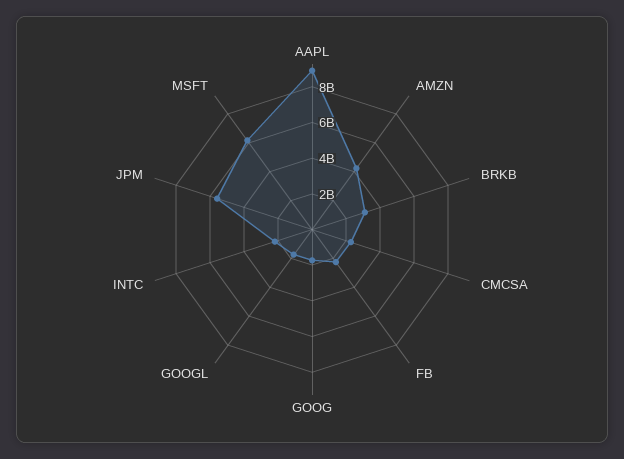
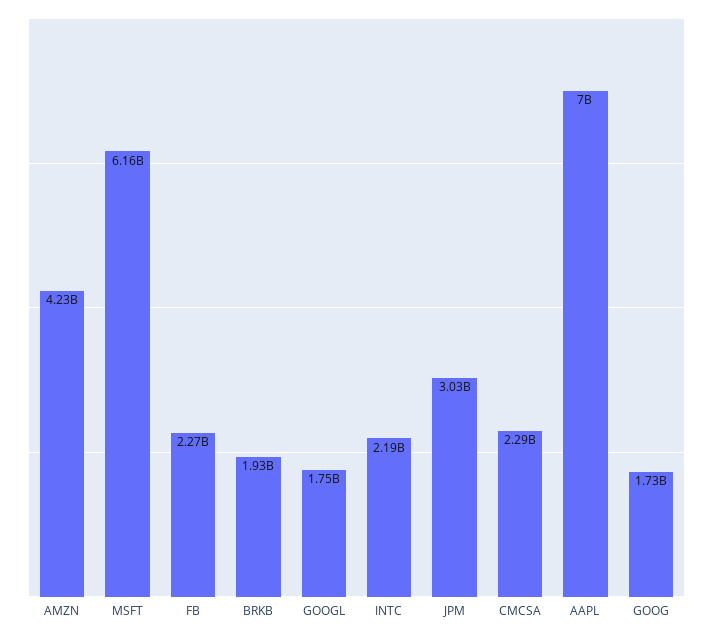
  {
-   "AAPL": 9000000000,
+   "AAPL": 7000000000,
    "AMZN": 4230000000,
-   "BRKB": 3000000000,
+   "BRKB": 1930000000,
    "CMCSA": 2290000000,
    "FB": 2270000000,
    "GOOG": 1730000000,
    "GOOGL": 1750000000,
    "INTC": 2190000000,
-   "JPM": 5500000000,
+   "JPM": 3030000000,
    "MSFT": 6160000000
  }

